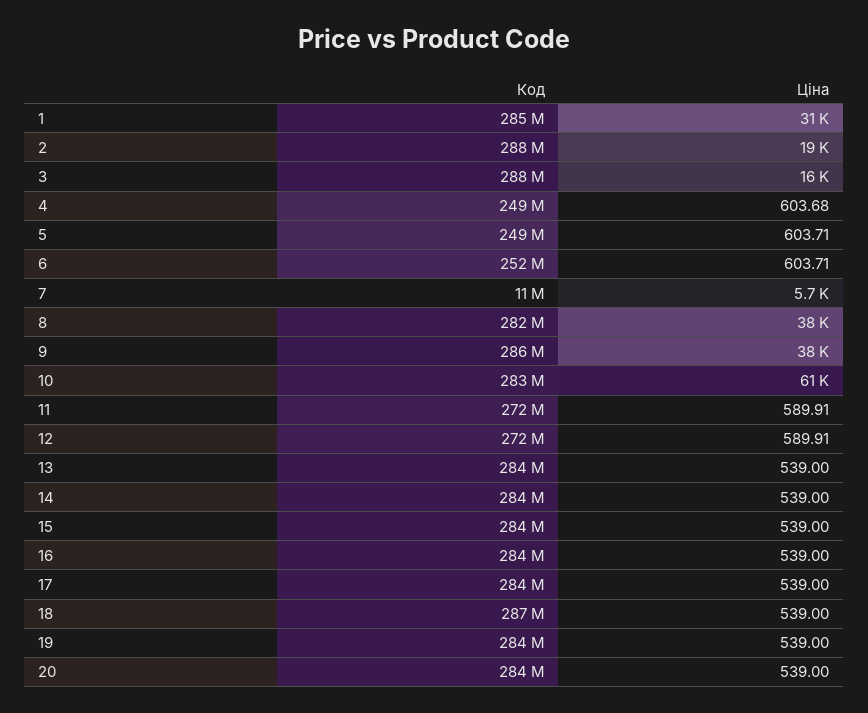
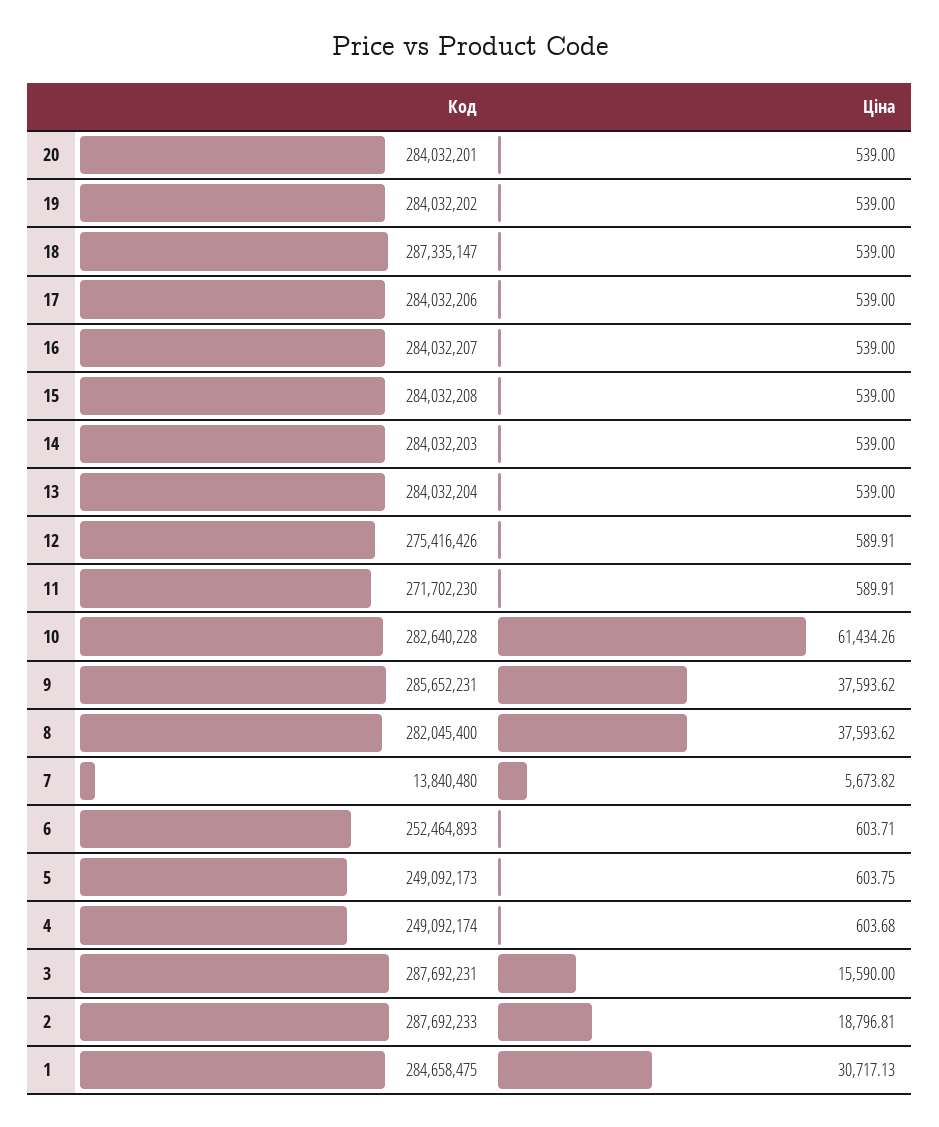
  {
    "Код": {
      "1": 284658475,
      "2": 287692233,
      "3": 287692231,
      "4": 249092174,
      "5": 249092173,
      "6": 252464893,
-     "7": 11000000,
+     "7": 13840480,
      "8": 282045400,
      "9": 285652231,
      "10": 282640228,
      "11": 271702230,
-     "12": 272000000,
+     "12": 275416426,
      "13": 284032204,
      "14": 284032203,
      "15": 284032208,
      "16": 284032207,
      "17": 284032206,
      "18": 287335147,
      "19": 284032202,
      "20": 284032201
    },
    "Ціна": {
      "1": 30717.13,
      "2": 18796.81,
      "3": 15590,
      "4": 603.68,
-     "5": 603.71,
+     "5": 603.75,
      "6": 603.71,
      "7": 5673.82,
      "8": 37593.62,
      "9": 37593.62,
      "10": 61434.26,
      "11": 589.91,
      "12": 589.91,
      "13": 539,
      "14": 539,
      "15": 539,
      "16": 539,
      "17": 539,
      "18": 539,
      "19": 539,
      "20": 539
    }
  }

